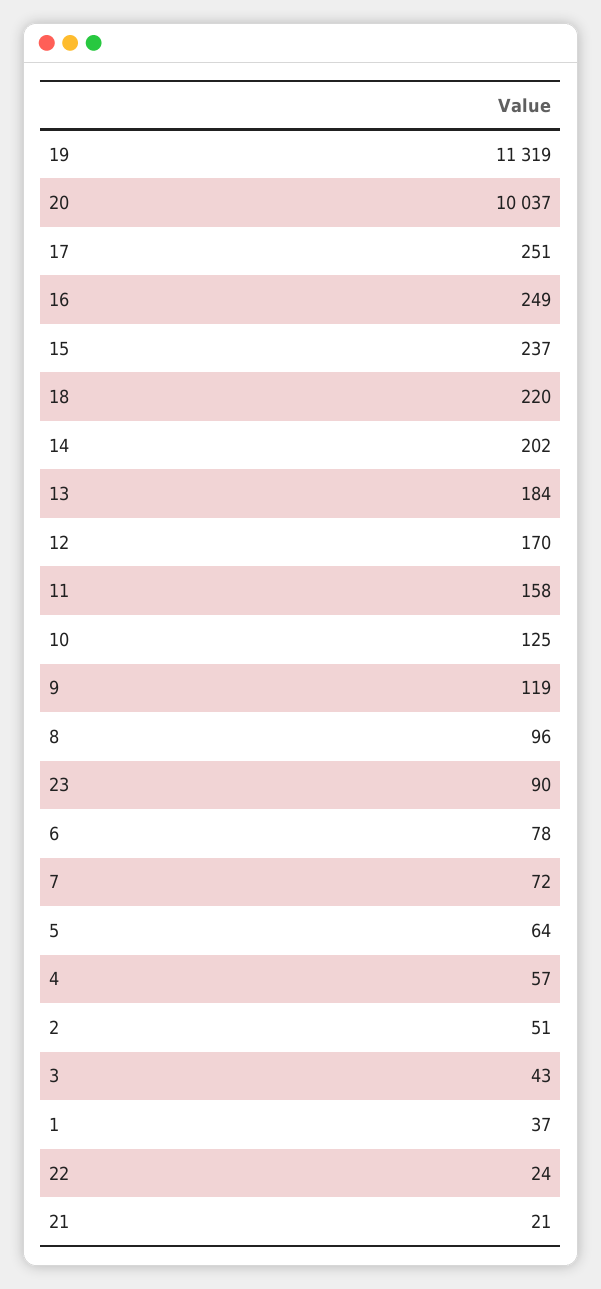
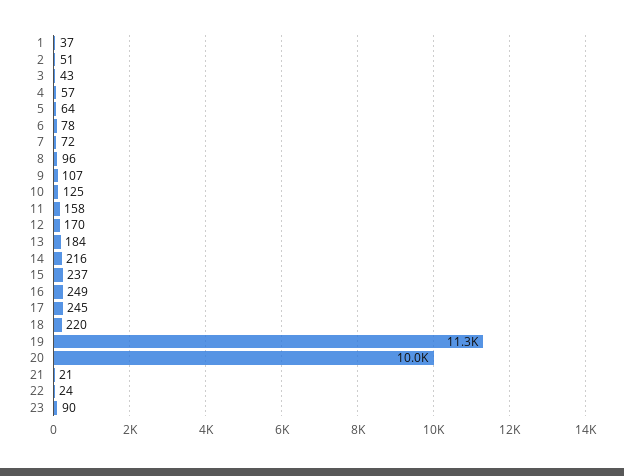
  {
    "19": 11319,
    "20": 10037,
-   "17": 251,
+   "17": 245,
    "16": 249,
    "15": 237,
    "18": 220,
-   "14": 202,
+   "14": 216,
    "13": 184,
    "12": 170,
    "11": 158,
    "10": 125,
-   "9": 119,
+   "9": 107,
    "8": 96,
    "23": 90,
    "6": 78,
    "7": 72,
    "5": 64,
    "4": 57,
    "2": 51,
    "3": 43,
    "1": 37,
    "22": 24,
    "21": 21
  }

